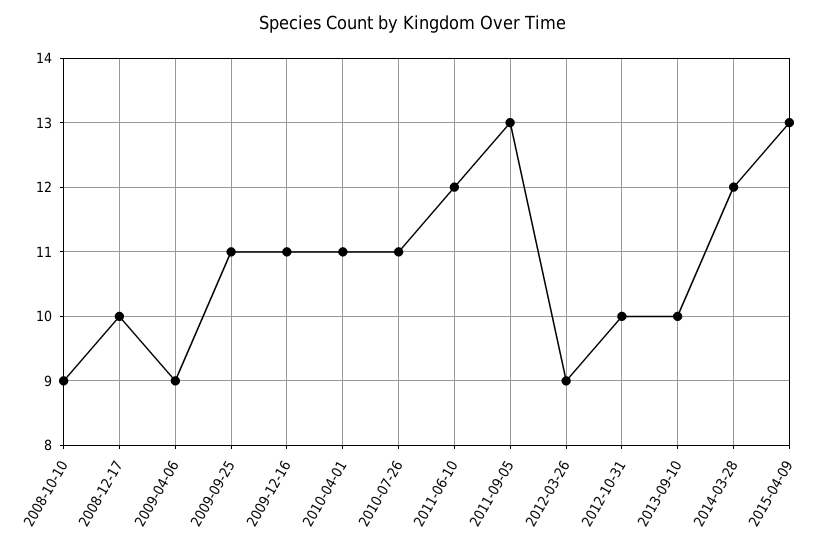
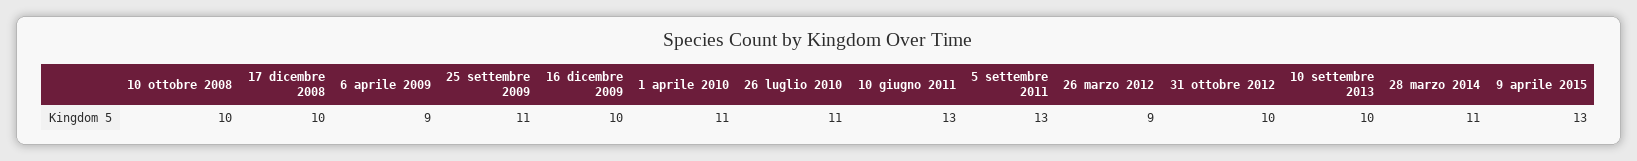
  {
-   "2008-10-10": 9,
+   "2008-10-10": 10,
    "2008-12-17": 10,
    "2009-04-06": 9,
    "2009-09-25": 11,
-   "2009-12-16": 11,
+   "2009-12-16": 10,
    "2010-04-01": 11,
    "2010-07-26": 11,
-   "2011-06-10": 12,
+   "2011-06-10": 13,
    "2011-09-05": 13,
    "2012-03-26": 9,
    "2012-10-31": 10,
    "2013-09-10": 10,
-   "2014-03-28": 12,
+   "2014-03-28": 11,
    "2015-04-09": 13
  }

